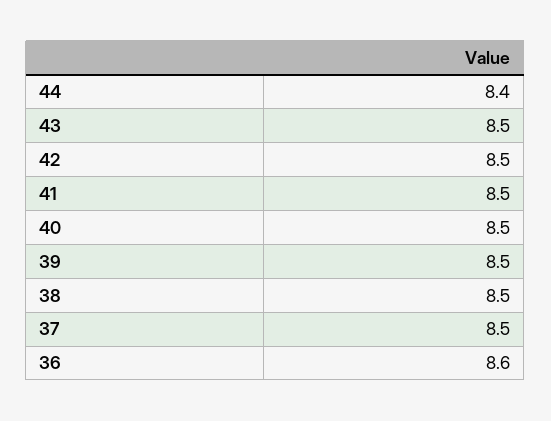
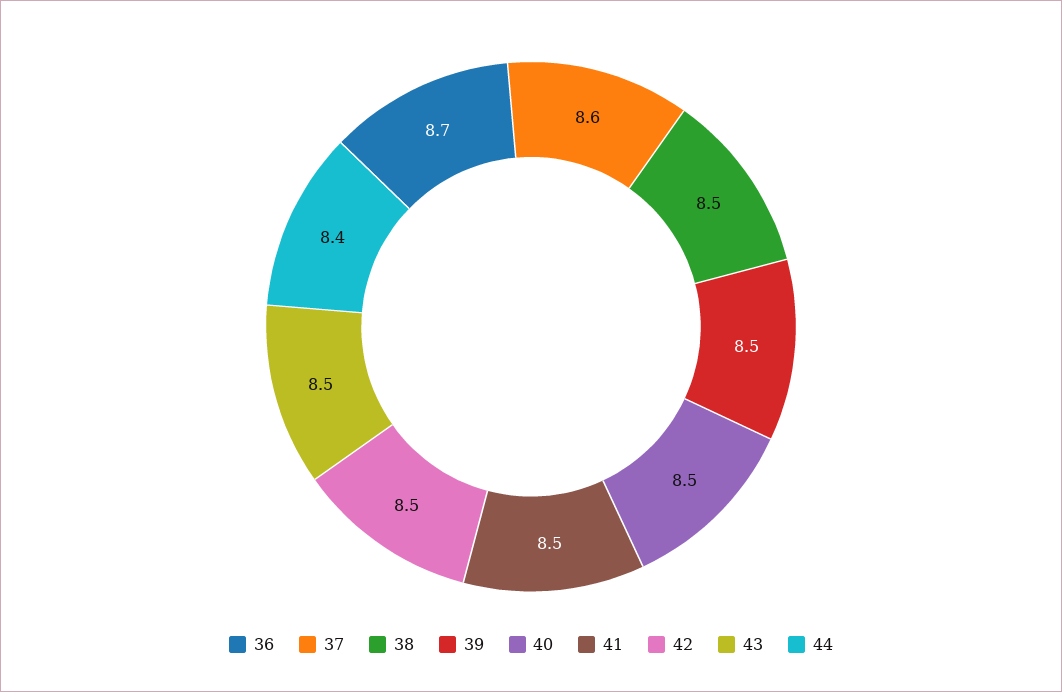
  {
    "44": 8.4,
    "43": 8.5,
    "42": 8.5,
    "41": 8.5,
    "40": 8.5,
    "39": 8.5,
    "38": 8.5,
-   "37": 8.5,
+   "37": 8.6,
-   "36": 8.6
+   "36": 8.7
  }

